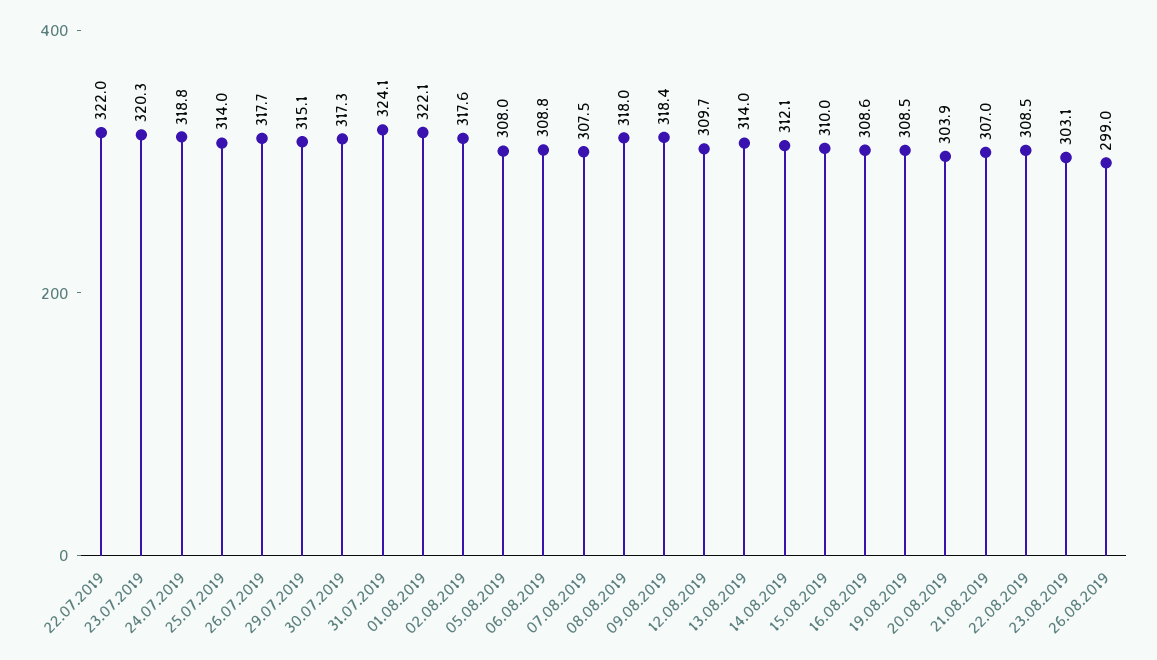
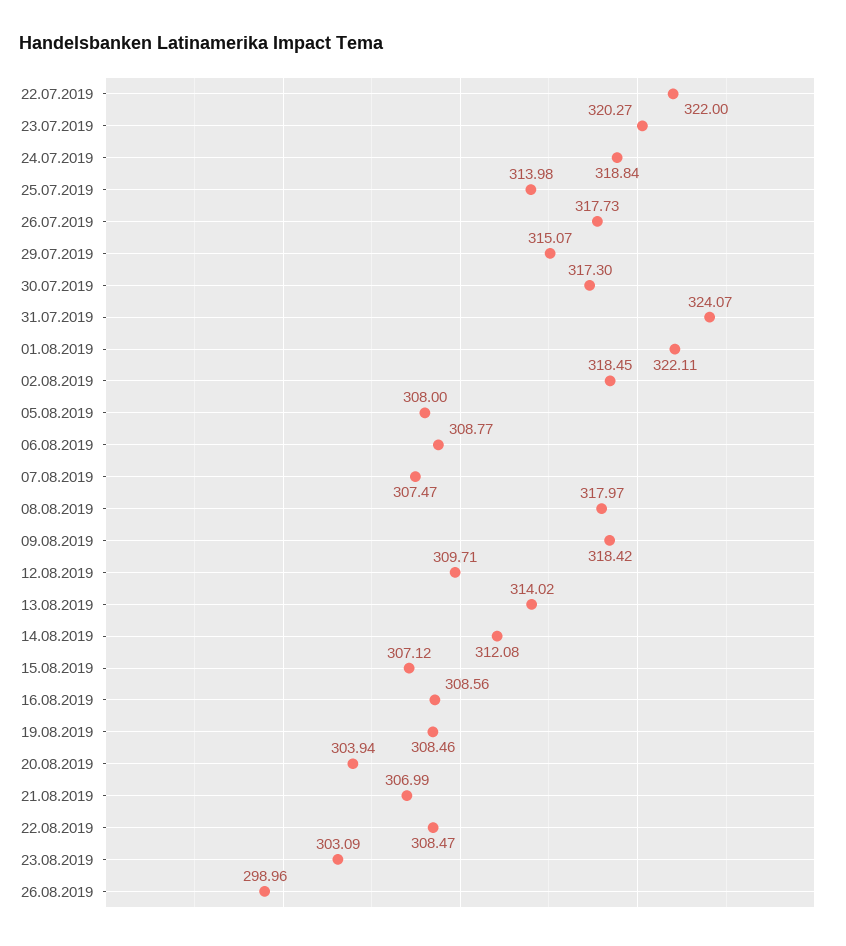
  {
    "22.07.2019": 322,
    "23.07.2019": 320.27,
    "24.07.2019": 318.84,
    "25.07.2019": 313.98,
    "26.07.2019": 317.73,
    "29.07.2019": 315.07,
    "30.07.2019": 317.3,
    "31.07.2019": 324.07,
    "01.08.2019": 322.11,
-   "02.08.2019": 317.6,
+   "02.08.2019": 318.45,
    "05.08.2019": 308,
    "06.08.2019": 308.77,
    "07.08.2019": 307.47,
    "08.08.2019": 317.97,
    "09.08.2019": 318.42,
    "12.08.2019": 309.71,
    "13.08.2019": 314.02,
    "14.08.2019": 312.08,
-   "15.08.2019": 310,
+   "15.08.2019": 307.12,
    "16.08.2019": 308.56,
    "19.08.2019": 308.46,
    "20.08.2019": 303.94,
    "21.08.2019": 306.99,
    "22.08.2019": 308.47,
    "23.08.2019": 303.09,
    "26.08.2019": 298.96
  }

